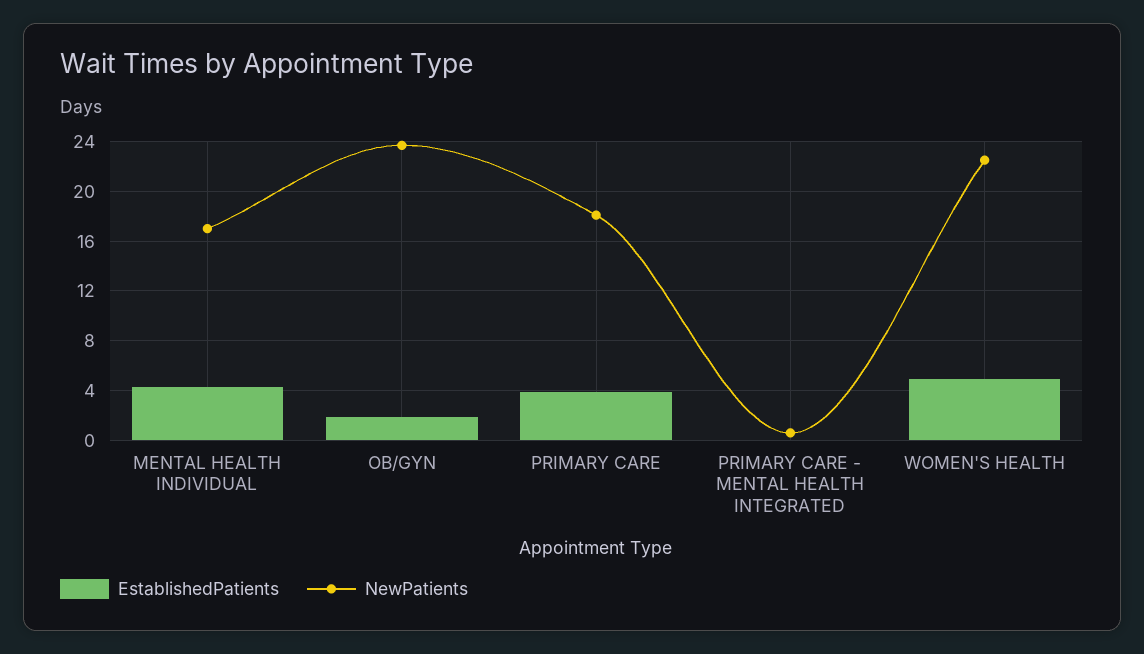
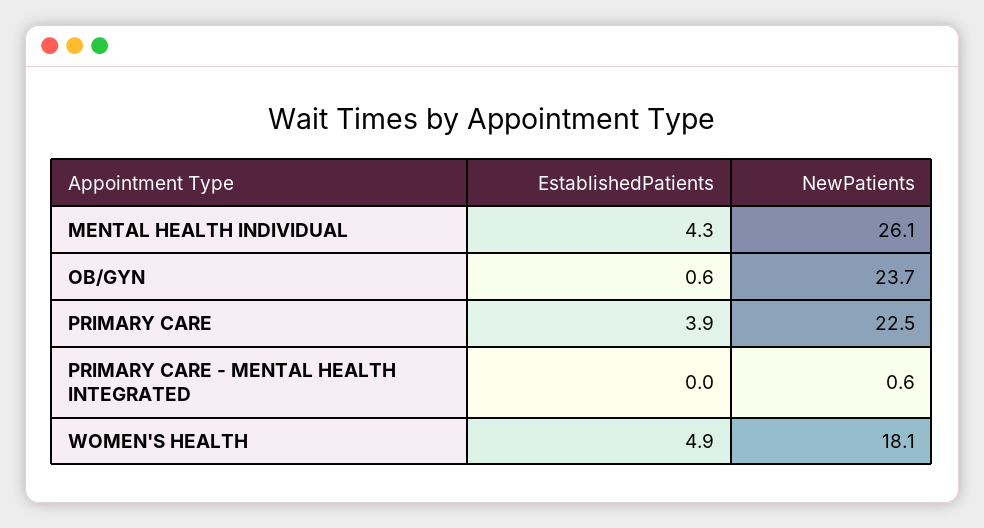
  {
    "EstablishedPatients": {
      "MENTAL HEALTH INDIVIDUAL": 4.3,
-     "OB/GYN": 2,
+     "OB/GYN": 0.6,
      "PRIMARY CARE": 3.9,
      "PRIMARY CARE - MENTAL HEALTH INTEGRATED": 0,
      "WOMEN'S HEALTH": 4.9
    },
    "NewPatients": {
-     "MENTAL HEALTH INDIVIDUAL": 17,
+     "MENTAL HEALTH INDIVIDUAL": 26.1,
      "OB/GYN": 23.7,
-     "PRIMARY CARE": 18,
+     "PRIMARY CARE": 22.5,
      "PRIMARY CARE - MENTAL HEALTH INTEGRATED": 0.6,
-     "WOMEN'S HEALTH": 22.5
+     "WOMEN'S HEALTH": 18.1
    }
  }

